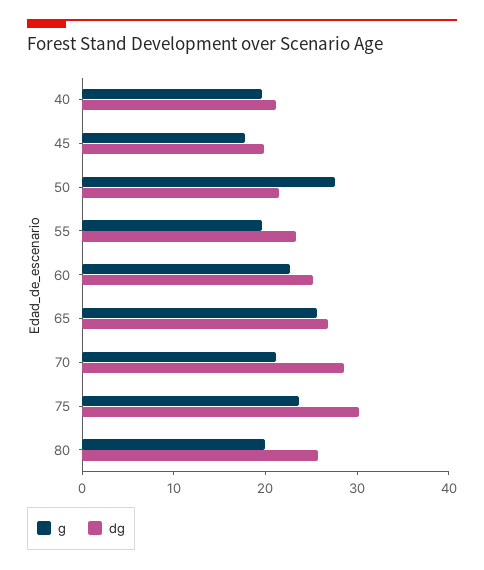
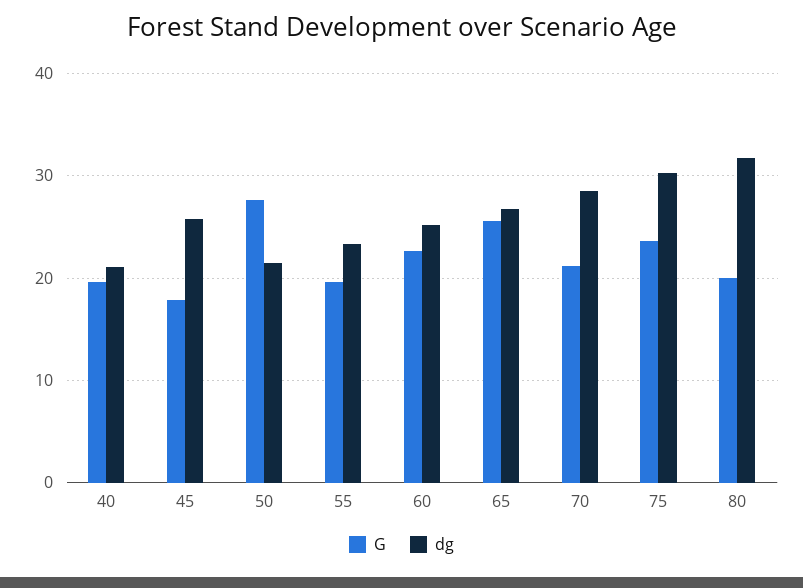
  {
    "g": {
      "40": 20,
      "45": 18,
      "50": 28,
      "55": 20,
      "60": 23,
      "65": 26,
      "70": 21,
      "75": 24,
      "80": 20
    },
    "dg": {
      "40": 21,
-     "45": 20,
+     "45": 26,
      "50": 21,
      "55": 23,
      "60": 25,
      "65": 27,
      "70": 29,
      "75": 30,
-     "80": 26
+     "80": 32
    }
  }

